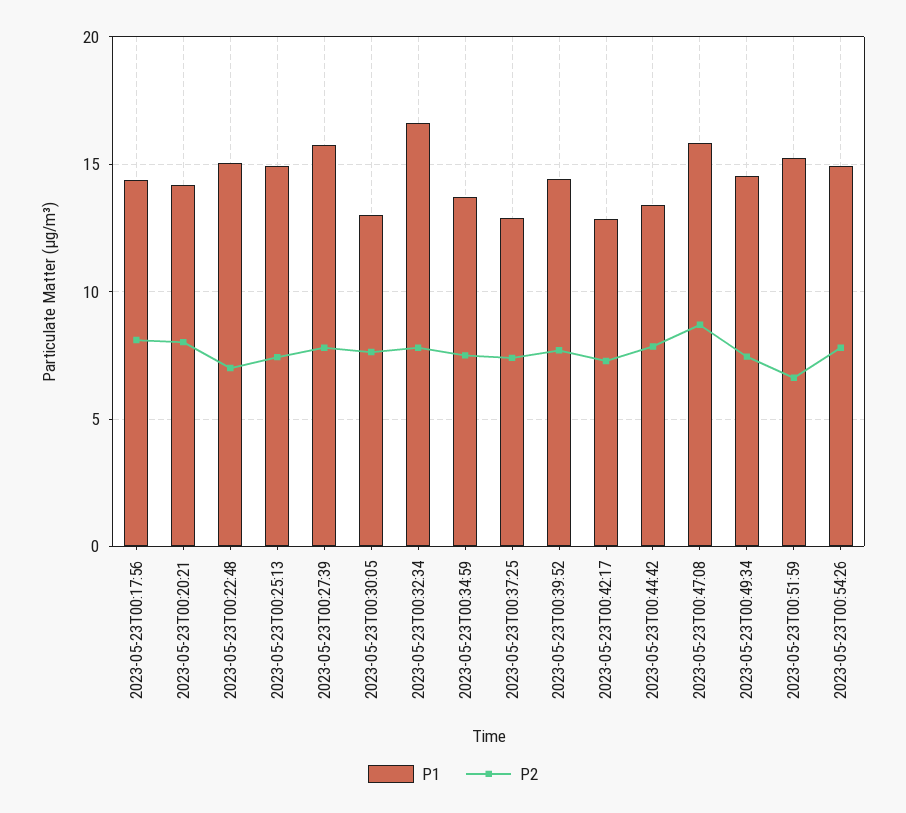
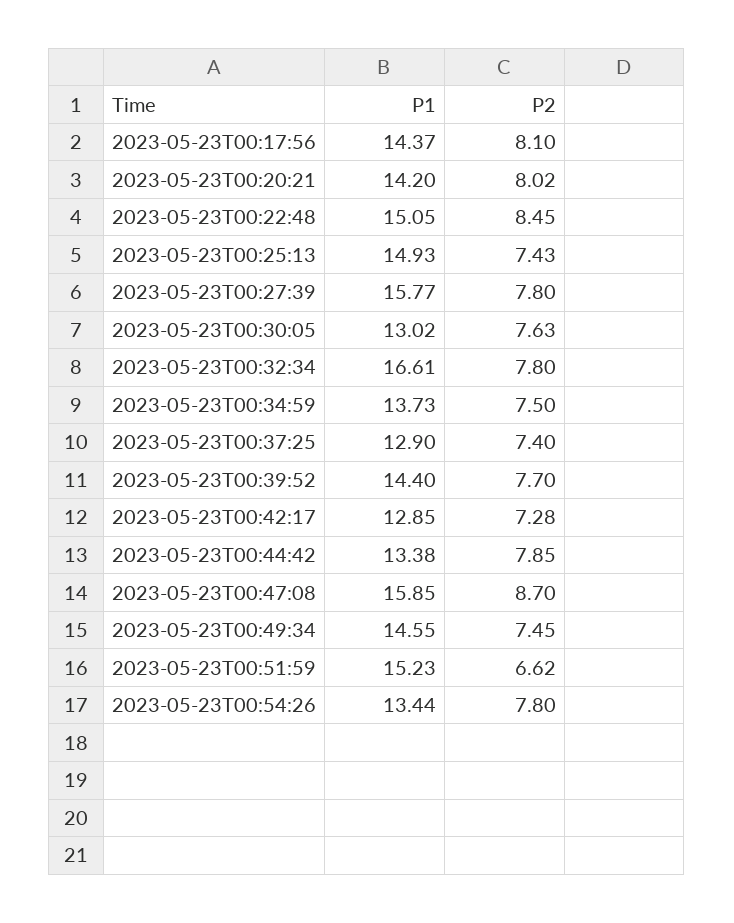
  {
    "P1": {
      "2023-05-23T00:17:56": 14.37,
      "2023-05-23T00:20:21": 14.2,
      "2023-05-23T00:22:48": 15.05,
      "2023-05-23T00:25:13": 14.93,
      "2023-05-23T00:27:39": 15.77,
      "2023-05-23T00:30:05": 13.02,
      "2023-05-23T00:32:34": 16.61,
      "2023-05-23T00:34:59": 13.73,
      "2023-05-23T00:37:25": 12.9,
      "2023-05-23T00:39:52": 14.4,
      "2023-05-23T00:42:17": 12.85,
      "2023-05-23T00:44:42": 13.38,
      "2023-05-23T00:47:08": 15.85,
      "2023-05-23T00:49:34": 14.55,
      "2023-05-23T00:51:59": 15.23,
-     "2023-05-23T00:54:26": 15
+     "2023-05-23T00:54:26": 13.44
    },
    "P2": {
      "2023-05-23T00:17:56": 8.1,
      "2023-05-23T00:20:21": 8.02,
-     "2023-05-23T00:22:48": 7,
+     "2023-05-23T00:22:48": 8.45,
      "2023-05-23T00:25:13": 7.43,
      "2023-05-23T00:27:39": 7.8,
      "2023-05-23T00:30:05": 7.63,
      "2023-05-23T00:32:34": 7.8,
      "2023-05-23T00:34:59": 7.5,
      "2023-05-23T00:37:25": 7.4,
      "2023-05-23T00:39:52": 7.7,
      "2023-05-23T00:42:17": 7.28,
      "2023-05-23T00:44:42": 7.85,
      "2023-05-23T00:47:08": 8.7,
      "2023-05-23T00:49:34": 7.45,
      "2023-05-23T00:51:59": 6.62,
      "2023-05-23T00:54:26": 7.8
    }
  }

